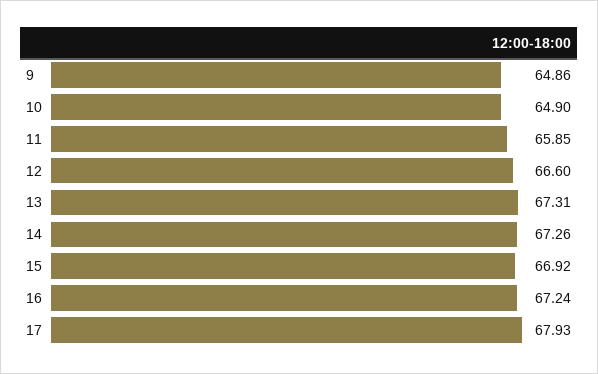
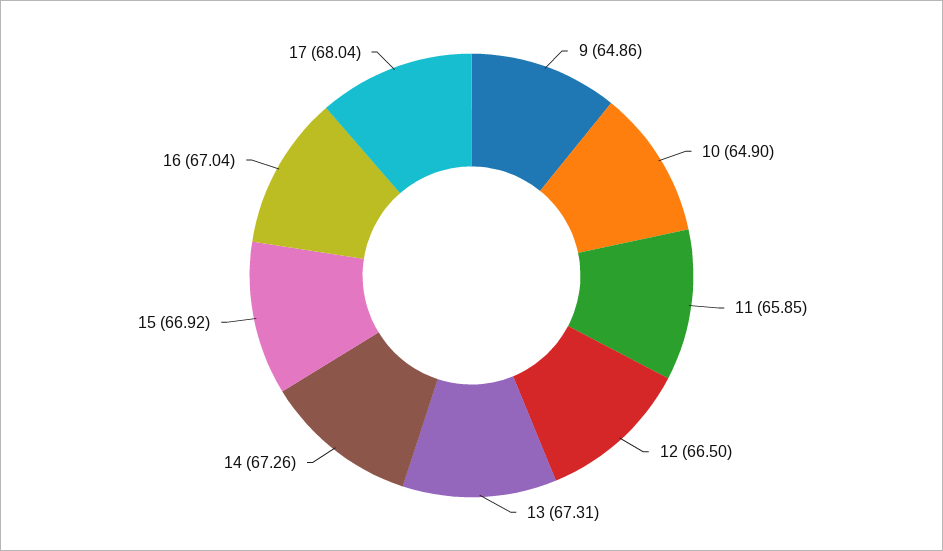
  {
    "9": 64.86,
    "10": 64.9,
    "11": 65.85,
-   "12": 66.6,
+   "12": 66.5,
    "13": 67.31,
    "14": 67.26,
    "15": 66.92,
-   "16": 67.24,
+   "16": 67.04,
-   "17": 67.93
+   "17": 68.04
  }

